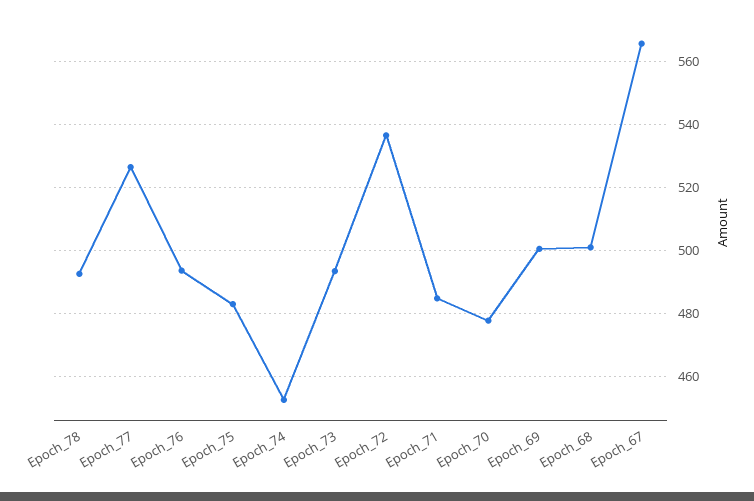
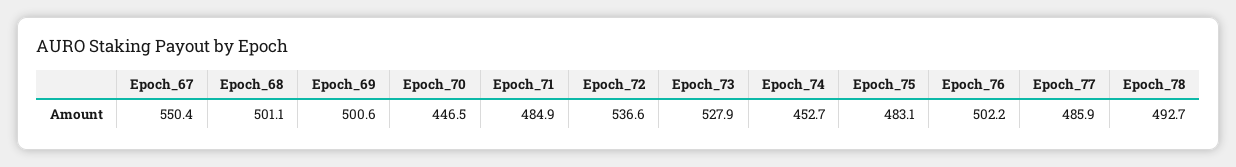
  {
    "Epoch_78": 492.7,
-   "Epoch_77": 526,
+   "Epoch_77": 485.9,
-   "Epoch_76": 494,
+   "Epoch_76": 502.2,
    "Epoch_75": 483.1,
    "Epoch_74": 452.7,
-   "Epoch_73": 494,
+   "Epoch_73": 527.9,
    "Epoch_72": 536.6,
    "Epoch_71": 484.9,
-   "Epoch_70": 478,
+   "Epoch_70": 446.5,
    "Epoch_69": 500.6,
    "Epoch_68": 501.1,
-   "Epoch_67": 566
+   "Epoch_67": 550.4
  }

